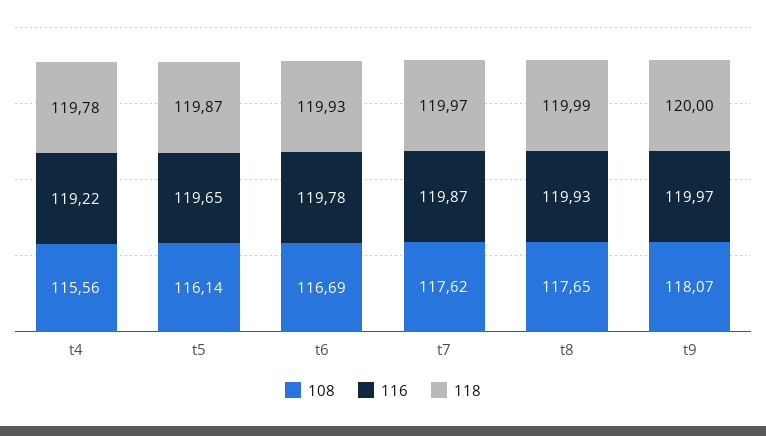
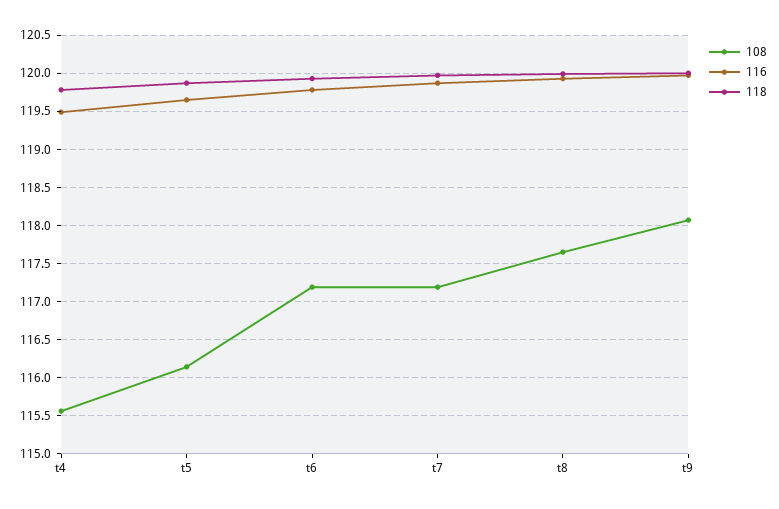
  {
    "108": {
      "t4": 115.56,
      "t5": 116.14,
-     "t6": 116.69,
+     "t6": 117.2,
-     "t7": 117.62,
+     "t7": 117.2,
      "t8": 117.65,
      "t9": 118.07
    },
    "116": {
-     "t4": 119.22,
+     "t4": 119.5,
      "t5": 119.65,
      "t6": 119.78,
      "t7": 119.87,
      "t8": 119.93,
      "t9": 119.97
    },
    "118": {
      "t4": 119.78,
      "t5": 119.87,
      "t6": 119.93,
      "t7": 119.97,
      "t8": 119.99,
      "t9": 120
    }
  }

